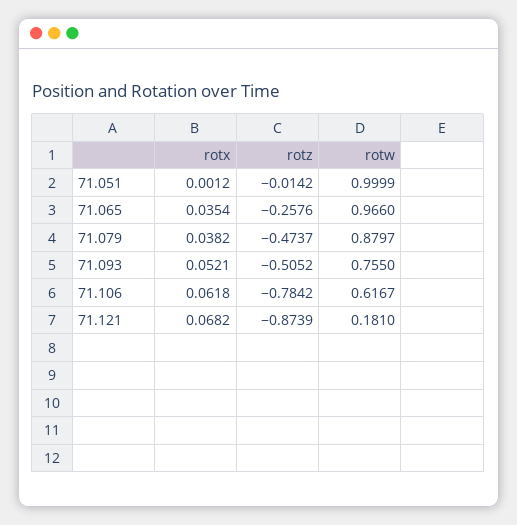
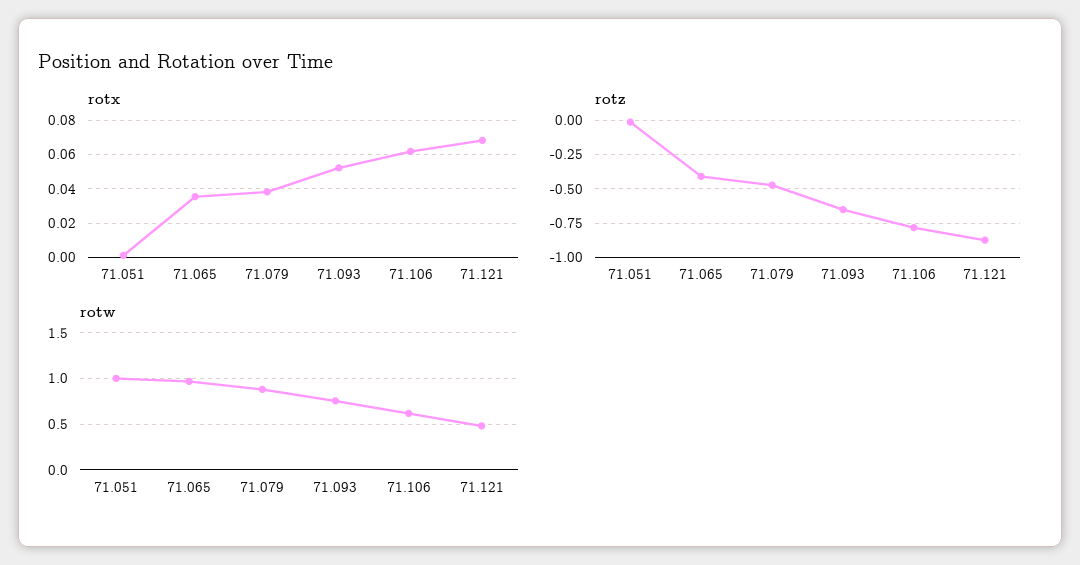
  {
    "rotx": {
      "71.051": 0.0012,
      "71.065": 0.0354,
      "71.079": 0.0382,
      "71.093": 0.0521,
      "71.106": 0.0618,
      "71.121": 0.0682
    },
    "rotz": {
      "71.051": -0.0142,
-     "71.065": -0.2576,
+     "71.065": -0.4,
      "71.079": -0.4737,
-     "71.093": -0.5052,
+     "71.093": -0.65,
      "71.106": -0.7842,
      "71.121": -0.8739
    },
    "rotw": {
      "71.051": 0.9999,
      "71.065": 0.966,
      "71.079": 0.8797,
      "71.093": 0.755,
      "71.106": 0.6167,
-     "71.121": 0.181
+     "71.121": 0.5
    }
  }

